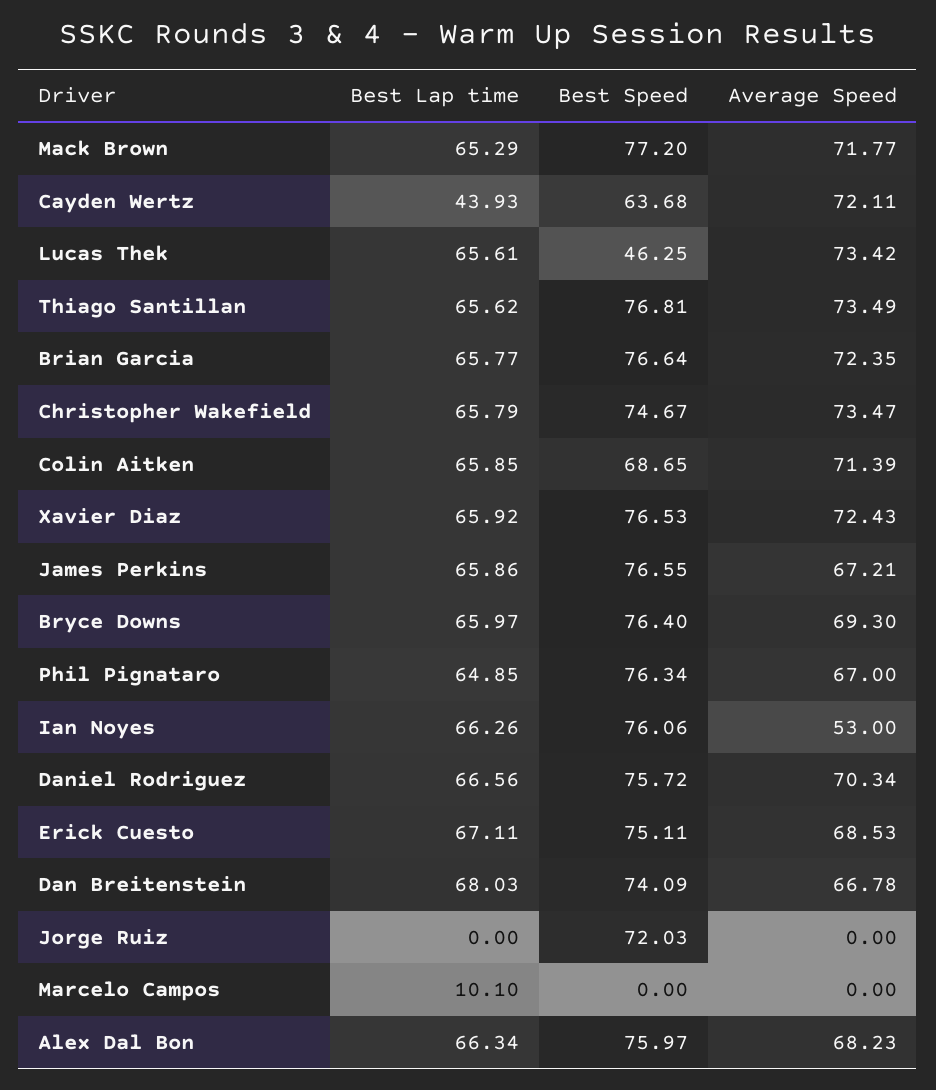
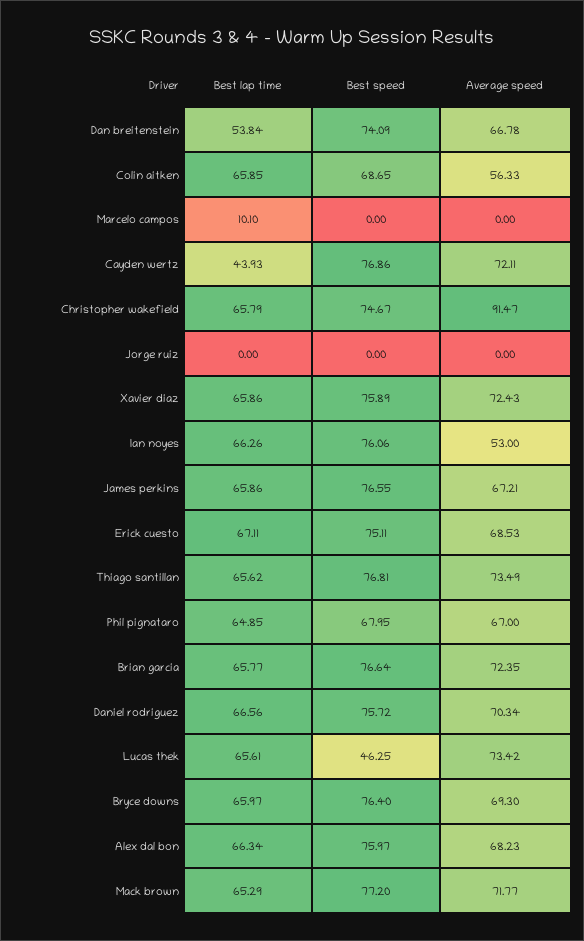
  {
    "Best Lap time": {
      "Mack Brown": 65.29,
      "Cayden Wertz": 43.93,
      "Lucas Thek": 65.61,
      "Thiago Santillan": 65.62,
      "Brian Garcia": 65.77,
      "Christopher Wakefield": 65.79,
      "Colin Aitken": 65.85,
-     "Xavier Diaz": 65.92,
+     "Xavier Diaz": 65.86,
      "James Perkins": 65.86,
      "Bryce Downs": 65.97,
      "Phil Pignataro": 64.85,
      "Ian Noyes": 66.26,
      "Daniel Rodriguez": 66.56,
      "Erick Cuesto": 67.11,
-     "Dan Breitenstein": 68.03,
+     "Dan Breitenstein": 53.84,
      "Jorge Ruiz": 0,
      "Marcelo Campos": 10.1,
      "Alex Dal Bon": 66.34
    },
    "Best Speed": {
      "Mack Brown": 77.2,
-     "Cayden Wertz": 63.68,
+     "Cayden Wertz": 76.86,
      "Lucas Thek": 46.25,
      "Thiago Santillan": 76.81,
      "Brian Garcia": 76.64,
      "Christopher Wakefield": 74.67,
      "Colin Aitken": 68.65,
-     "Xavier Diaz": 76.53,
+     "Xavier Diaz": 75.89,
      "James Perkins": 76.55,
      "Bryce Downs": 76.4,
-     "Phil Pignataro": 76.34,
+     "Phil Pignataro": 67.95,
      "Ian Noyes": 76.06,
      "Daniel Rodriguez": 75.72,
      "Erick Cuesto": 75.11,
      "Dan Breitenstein": 74.09,
-     "Jorge Ruiz": 72.03,
+     "Jorge Ruiz": 0,
      "Marcelo Campos": 0,
      "Alex Dal Bon": 75.97
    },
    "Average Speed": {
      "Mack Brown": 71.77,
      "Cayden Wertz": 72.11,
      "Lucas Thek": 73.42,
      "Thiago Santillan": 73.49,
      "Brian Garcia": 72.35,
-     "Christopher Wakefield": 73.47,
+     "Christopher Wakefield": 91.47,
-     "Colin Aitken": 71.39,
+     "Colin Aitken": 56.33,
      "Xavier Diaz": 72.43,
      "James Perkins": 67.21,
      "Bryce Downs": 69.3,
      "Phil Pignataro": 67,
      "Ian Noyes": 53,
      "Daniel Rodriguez": 70.34,
      "Erick Cuesto": 68.53,
      "Dan Breitenstein": 66.78,
      "Jorge Ruiz": 0,
      "Marcelo Campos": 0,
      "Alex Dal Bon": 68.23
    }
  }

